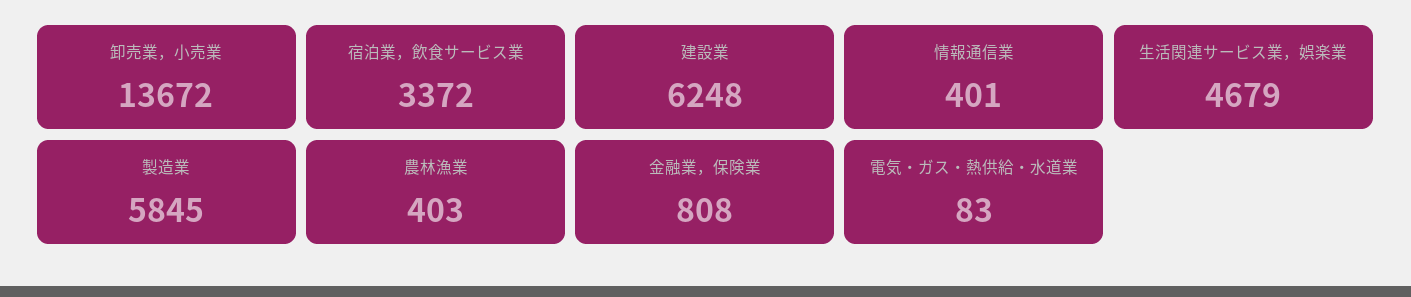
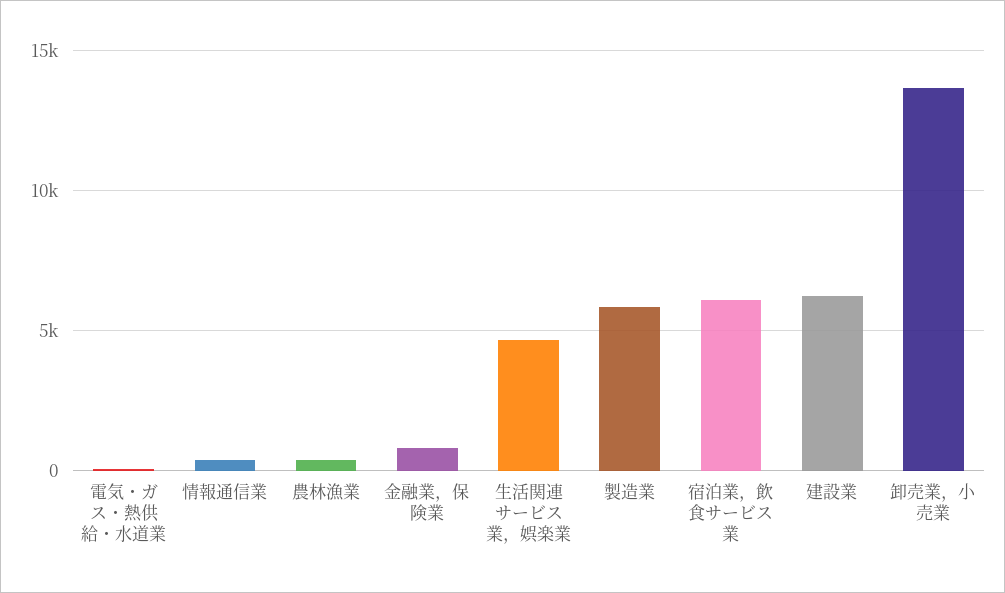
  {
    "卸売業，小売業": 13672,
-   "宿泊業，飲食サービス業": 3372,
+   "宿泊業，飲食サービス業": 6000,
    "建設業": 6248,
    "情報通信業": 401,
    "生活関連サービス業，娯楽業": 4679,
    "製造業": 5845,
    "農林漁業": 403,
    "金融業，保険業": 808,
    "電気・ガス・熱供給・水道業": 83
  }

